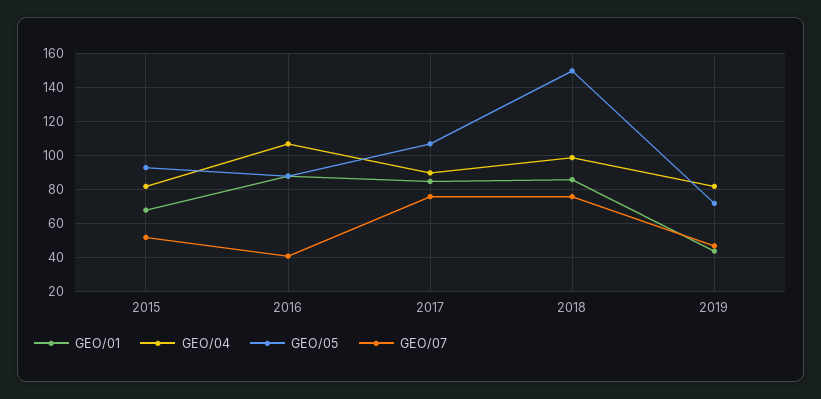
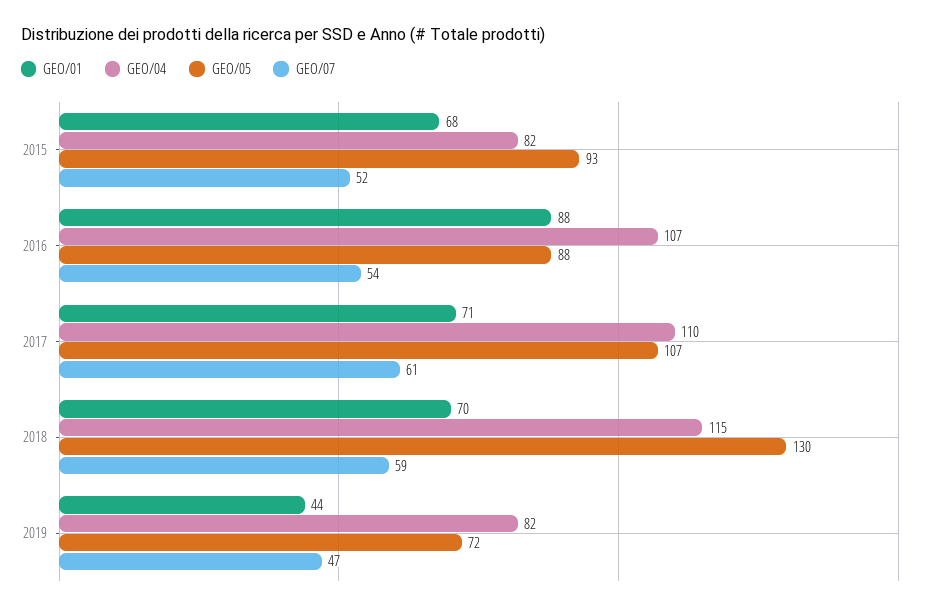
  {
    "GEO/01": {
      "2015": 68,
      "2016": 88,
-     "2017": 85,
+     "2017": 71,
-     "2018": 85,
+     "2018": 70,
      "2019": 44
    },
    "GEO/04": {
      "2015": 82,
      "2016": 107,
-     "2017": 90,
+     "2017": 110,
-     "2018": 100,
+     "2018": 115,
      "2019": 82
    },
    "GEO/05": {
      "2015": 93,
      "2016": 88,
      "2017": 107,
-     "2018": 150,
+     "2018": 130,
      "2019": 72
    },
    "GEO/07": {
      "2015": 52,
-     "2016": 40,
+     "2016": 54,
-     "2017": 75,
+     "2017": 61,
-     "2018": 75,
+     "2018": 59,
      "2019": 47
    }
  }

